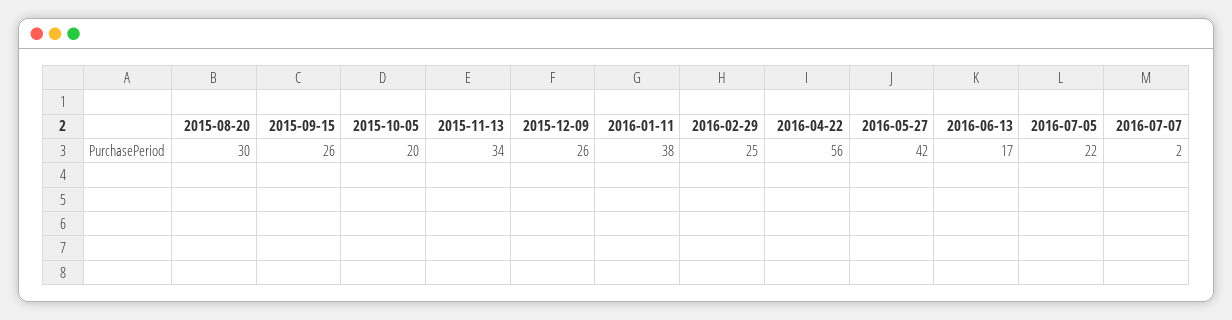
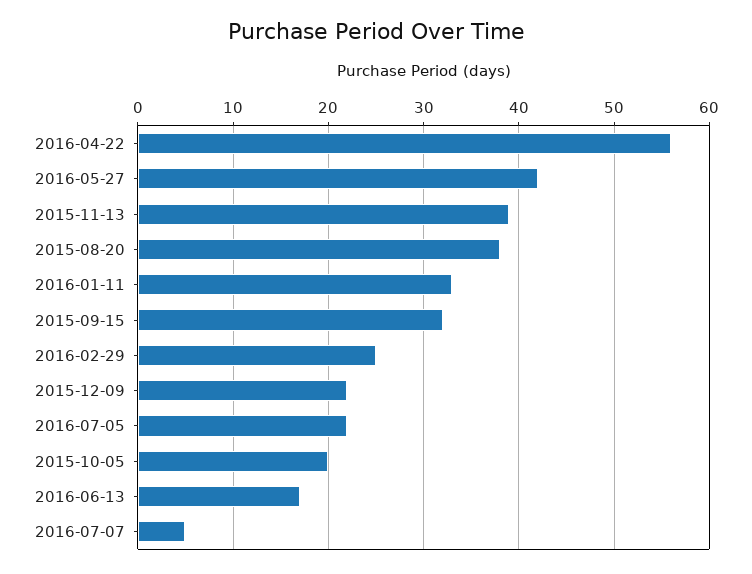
  {
-   "2015-08-20": 30,
+   "2015-08-20": 38,
-   "2015-09-15": 26,
+   "2015-09-15": 32,
    "2015-10-05": 20,
-   "2015-11-13": 34,
+   "2015-11-13": 39,
-   "2015-12-09": 26,
+   "2015-12-09": 22,
-   "2016-01-11": 38,
+   "2016-01-11": 33,
    "2016-02-29": 25,
    "2016-04-22": 56,
    "2016-05-27": 42,
    "2016-06-13": 17,
    "2016-07-05": 22,
-   "2016-07-07": 2
+   "2016-07-07": 5
  }

